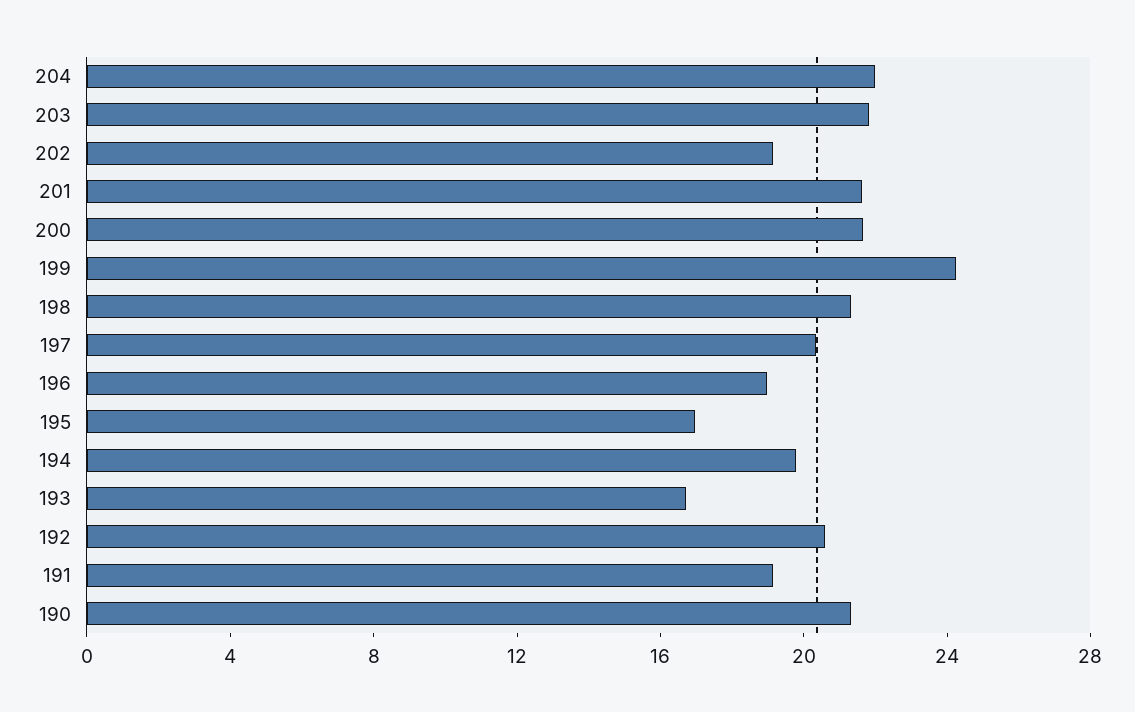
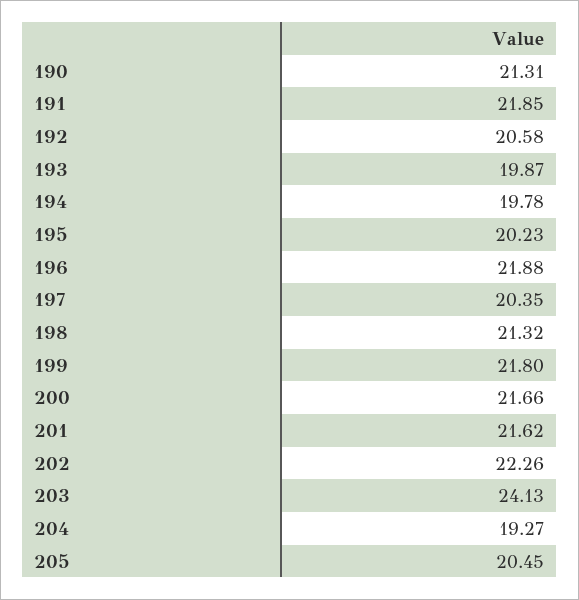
  {
-   "204": 22,
+   "204": 19.27,
-   "203": 22,
+   "203": 24.13,
-   "202": 19,
+   "202": 22.26,
    "201": 21.62,
    "200": 21.66,
-   "199": 24,
+   "199": 21.8,
    "198": 21.32,
    "197": 20.35,
-   "196": 19,
+   "196": 21.88,
-   "195": 17,
+   "195": 20.23,
    "194": 19.78,
-   "193": 17,
+   "193": 19.87,
    "192": 20.58,
-   "191": 19,
+   "191": 21.85,
-   "190": 21.31
+   "190": 21.31,
+   "205": 20.45
  }

